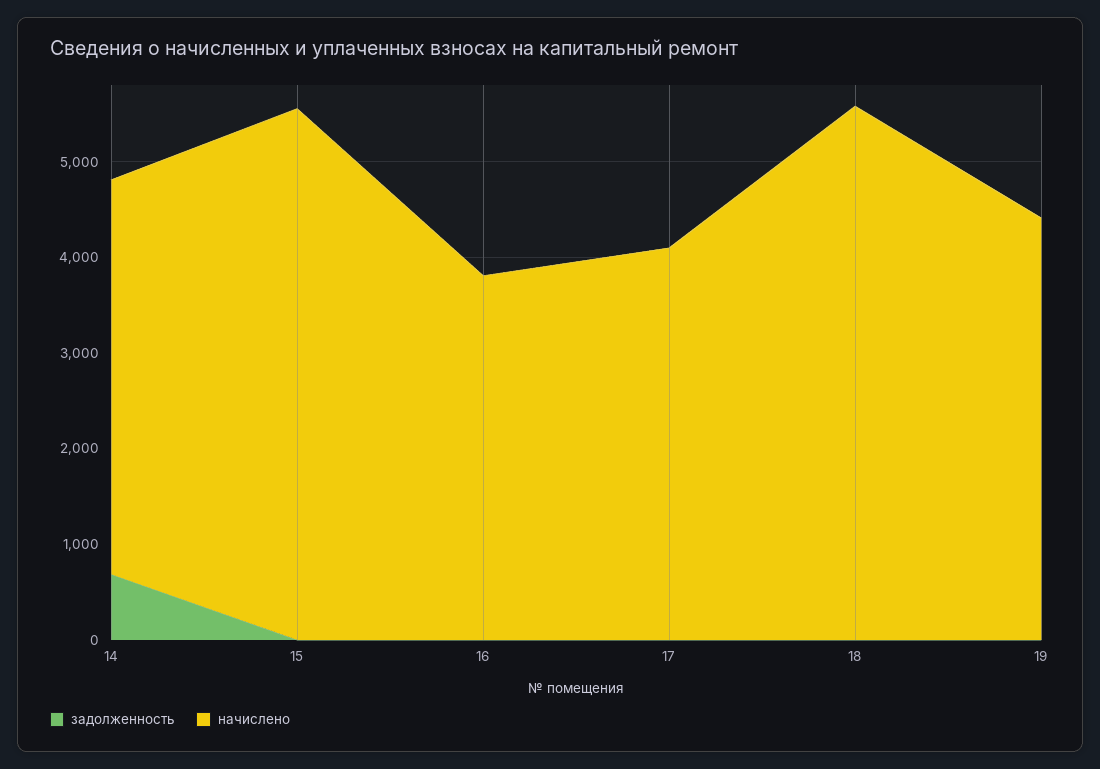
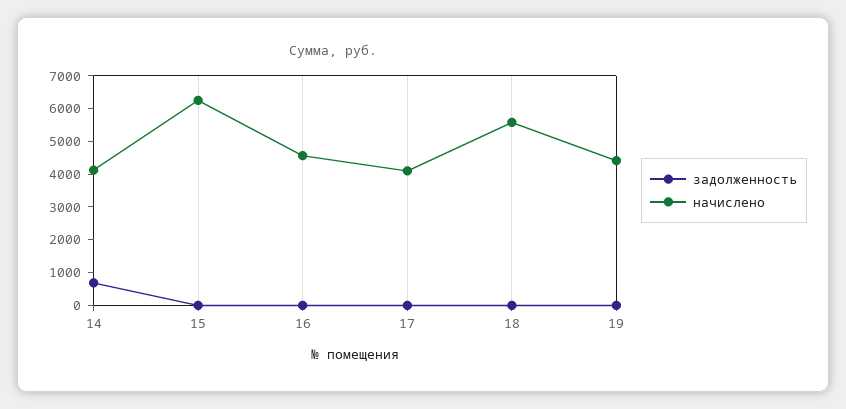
  {
    "задолженность": {
      "14": 600,
      "15": 0,
      "16": 0,
      "17": 0,
      "18": 0,
      "19": 0
    },
    "начислено": {
      "14": 4200,
-     "15": 5600,
+     "15": 6250,
-     "16": 3800,
+     "16": 4500,
      "17": 4000,
      "18": 5600,
      "19": 4400
    }
  }

